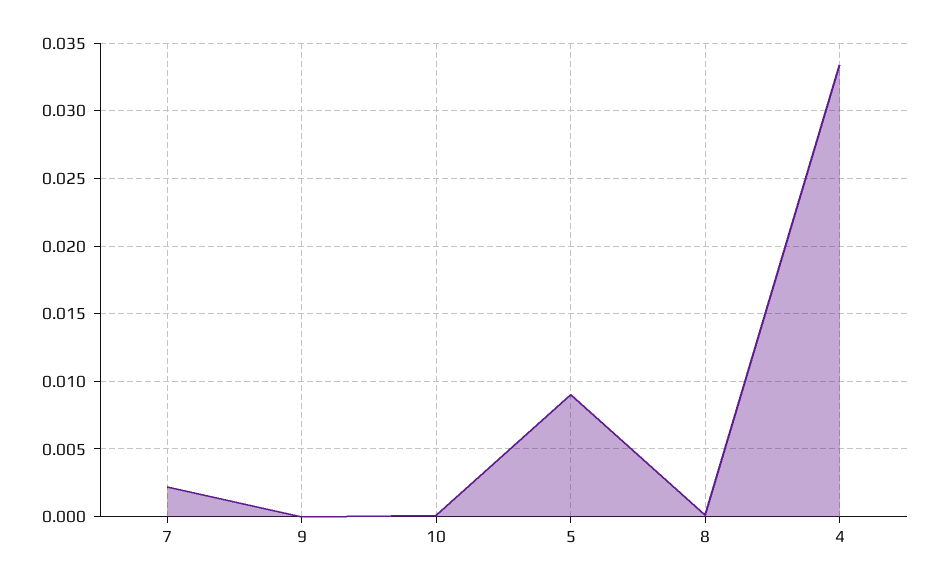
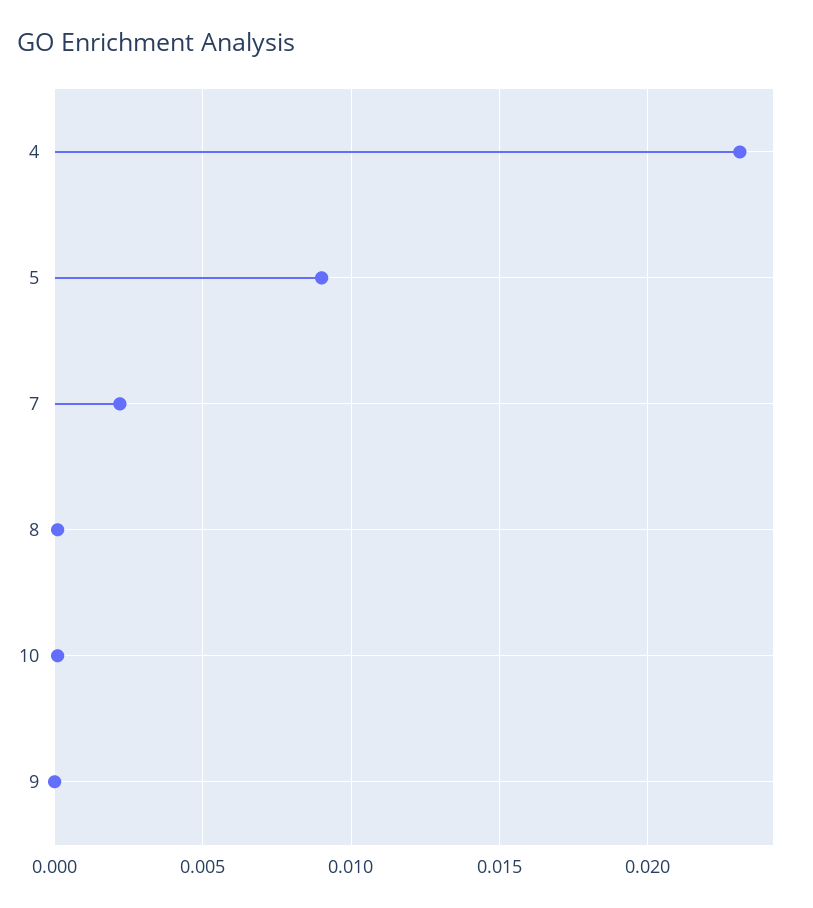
  {
    "7": 0.002,
    "9": 0,
    "10": 0,
    "5": 0.009,
    "8": 0,
-   "4": 0.0335
+   "4": 0.023
  }

